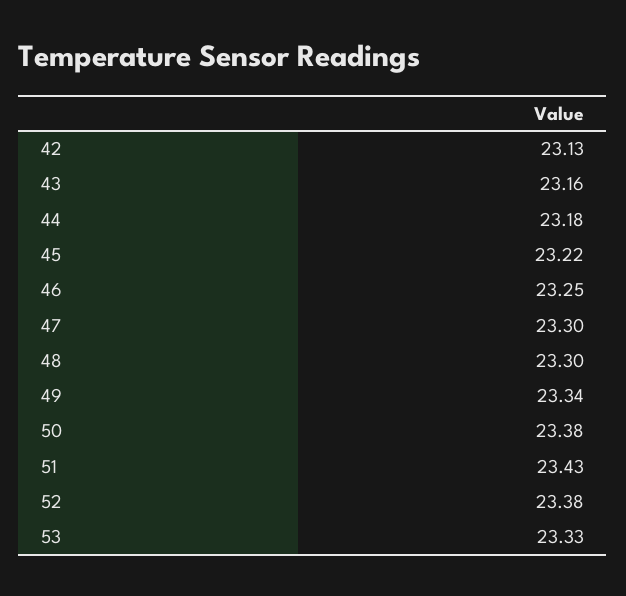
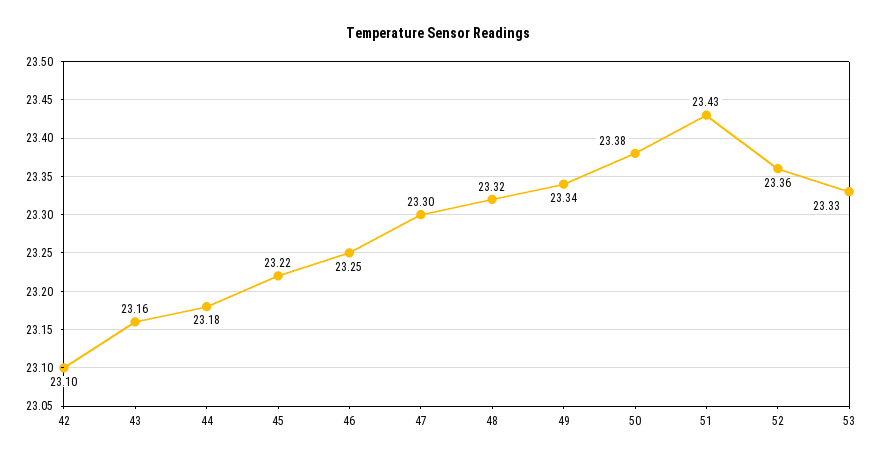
  {
-   "42": 23.13,
+   "42": 23.1,
    "43": 23.16,
    "44": 23.18,
    "45": 23.22,
    "46": 23.25,
    "47": 23.3,
-   "48": 23.3,
+   "48": 23.32,
    "49": 23.34,
    "50": 23.38,
    "51": 23.43,
-   "52": 23.38,
+   "52": 23.36,
    "53": 23.33
  }

